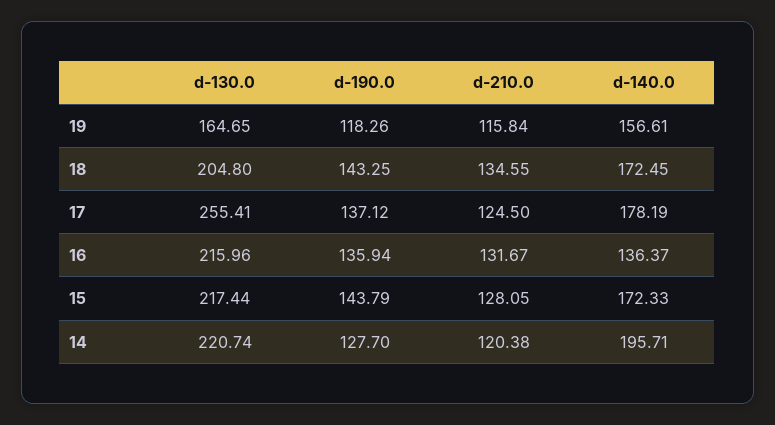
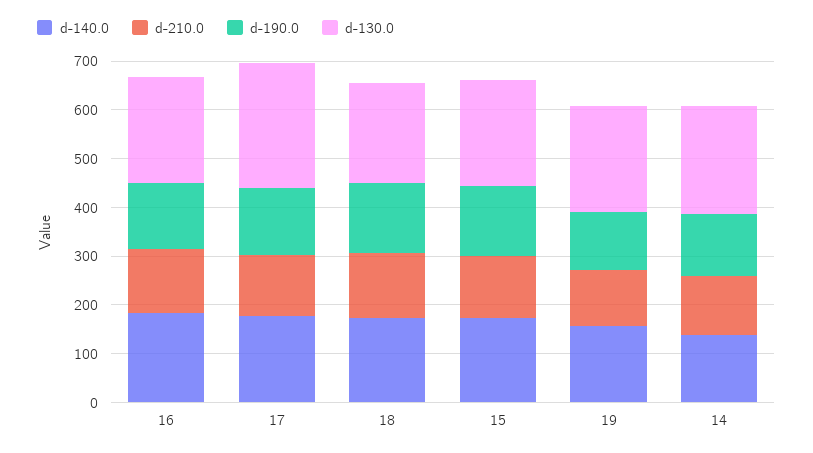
  {
    "d-130.0": {
-     "19": 164.65,
+     "19": 220,
      "18": 204.8,
      "17": 255.41,
      "16": 215.96,
      "15": 217.44,
      "14": 220.74
    },
    "d-190.0": {
      "19": 118.26,
      "18": 143.25,
      "17": 137.12,
      "16": 135.94,
      "15": 143.79,
      "14": 127.7
    },
    "d-210.0": {
      "19": 115.84,
      "18": 134.55,
      "17": 124.5,
      "16": 131.67,
      "15": 128.05,
      "14": 120.38
    },
    "d-140.0": {
      "19": 156.61,
      "18": 172.45,
      "17": 178.19,
-     "16": 136.37,
+     "16": 180,
      "15": 172.33,
-     "14": 195.71
+     "14": 140
    }
  }

